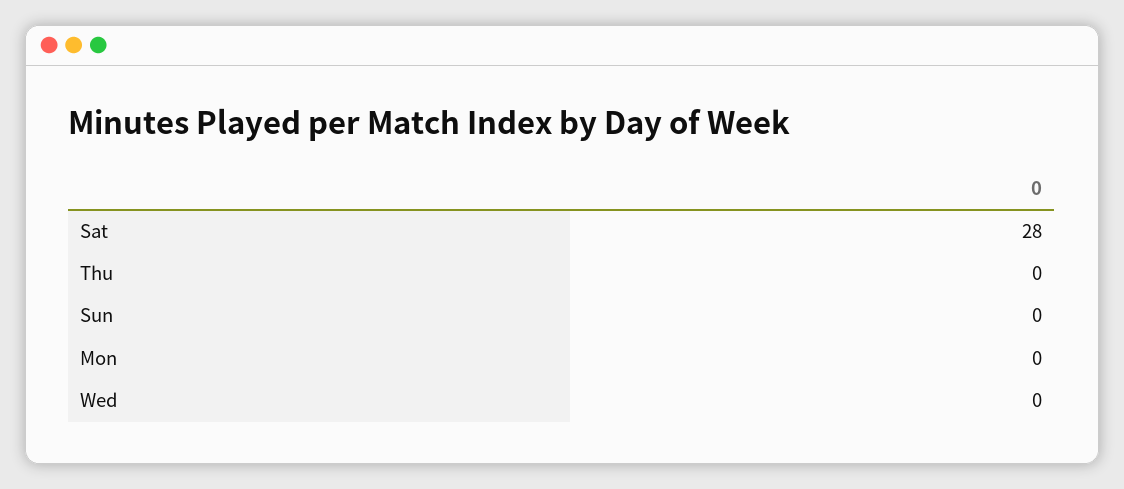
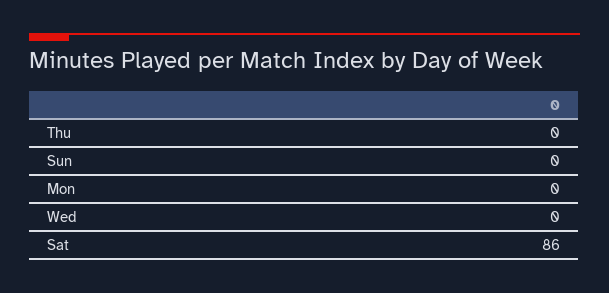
  {
-   "Sat": 28,
+   "Sat": 86,
    "Thu": 0,
    "Sun": 0,
    "Mon": 0,
    "Wed": 0
  }

